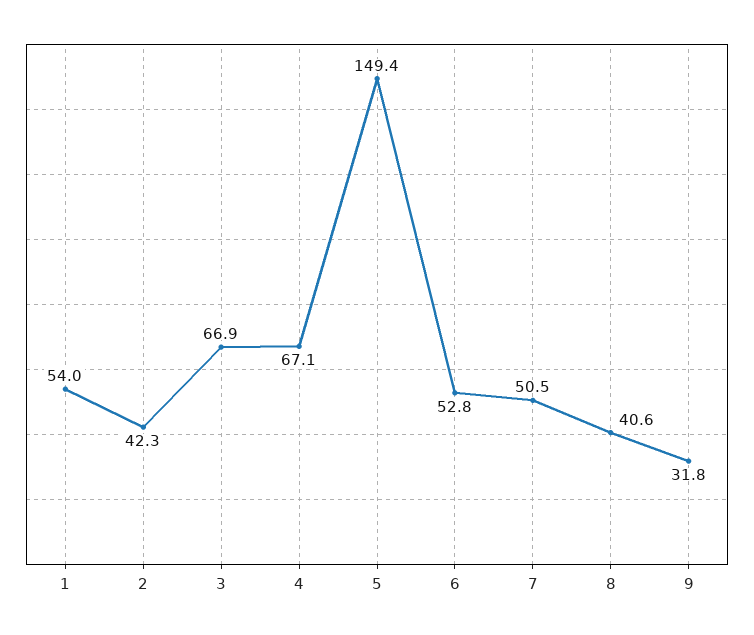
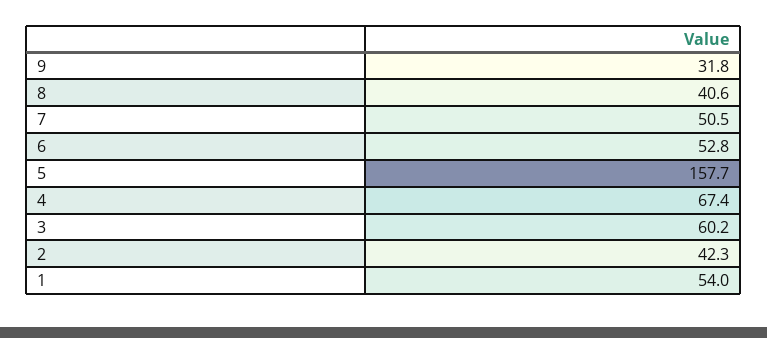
  {
    "1": 54,
    "2": 42.3,
-   "3": 66.9,
+   "3": 60.2,
-   "4": 67.1,
+   "4": 67.4,
-   "5": 149.4,
+   "5": 157.7,
    "6": 52.8,
    "7": 50.5,
    "8": 40.6,
    "9": 31.8
  }

